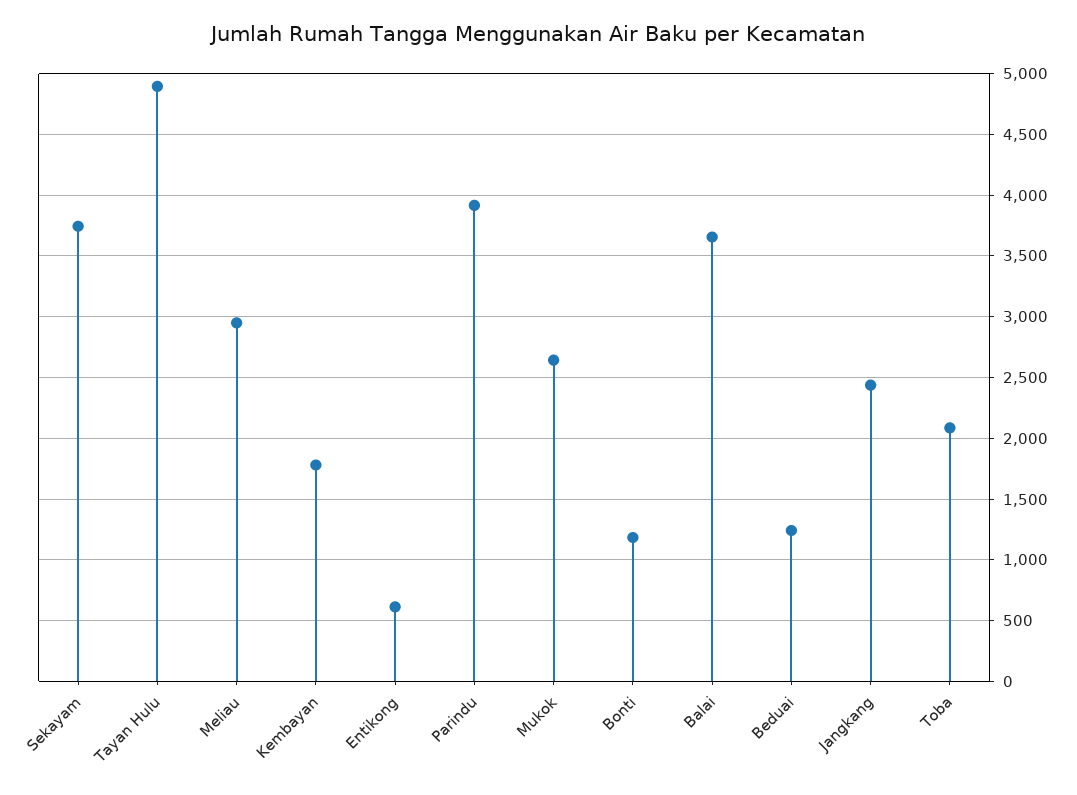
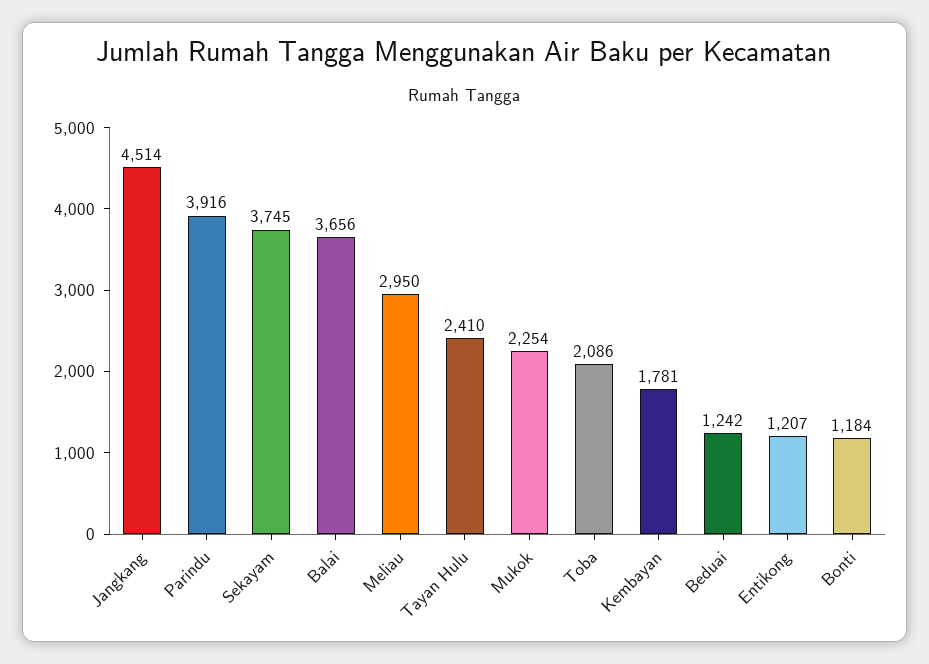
  {
    "Sekayam": 3745,
-   "Tayan Hulu": 4900,
+   "Tayan Hulu": 2410,
    "Meliau": 2950,
    "Kembayan": 1781,
-   "Entikong": 600,
+   "Entikong": 1207,
    "Parindu": 3916,
-   "Mukok": 2650,
+   "Mukok": 2254,
    "Bonti": 1184,
    "Balai": 3656,
    "Beduai": 1242,
-   "Jangkang": 2450,
+   "Jangkang": 4514,
    "Toba": 2086
  }

